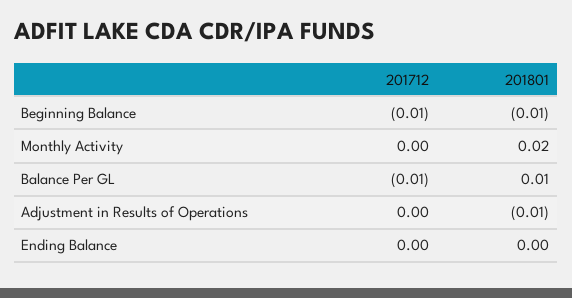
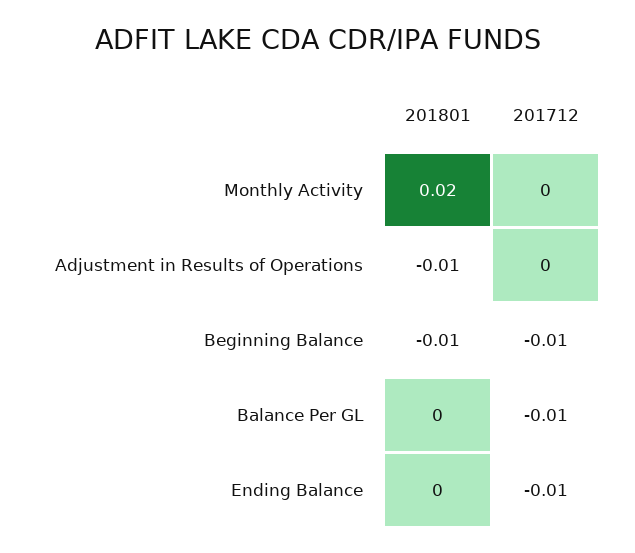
  {
    "201712": {
      "Beginning Balance": -0.01,
      "Monthly Activity": 0,
      "Balance Per GL": -0.01,
      "Adjustment in Results of Operations": 0,
-     "Ending Balance": 0
+     "Ending Balance": -0.01
    },
    "201801": {
      "Beginning Balance": -0.01,
      "Monthly Activity": 0.02,
-     "Balance Per GL": 0.01,
+     "Balance Per GL": 0,
      "Adjustment in Results of Operations": -0.01,
      "Ending Balance": 0
    }
  }

